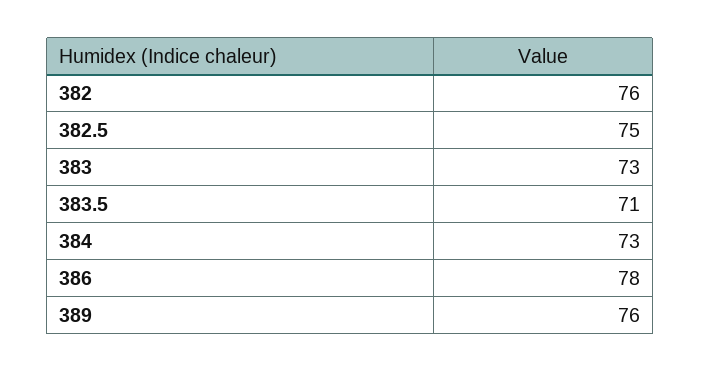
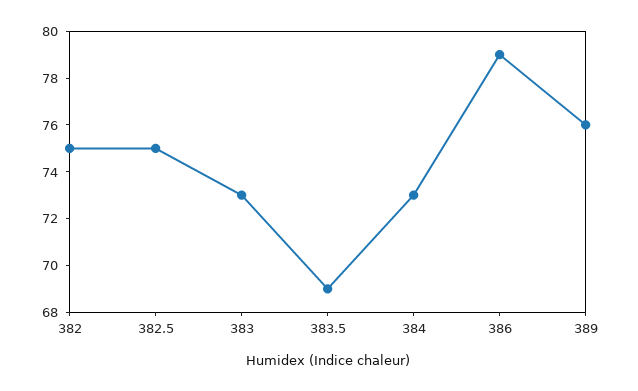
  {
-   "382": 76,
+   "382": 75,
    "382.5": 75,
    "383": 73,
-   "383.5": 71,
+   "383.5": 69,
    "384": 73,
-   "386": 78,
+   "386": 79,
    "389": 76
  }

